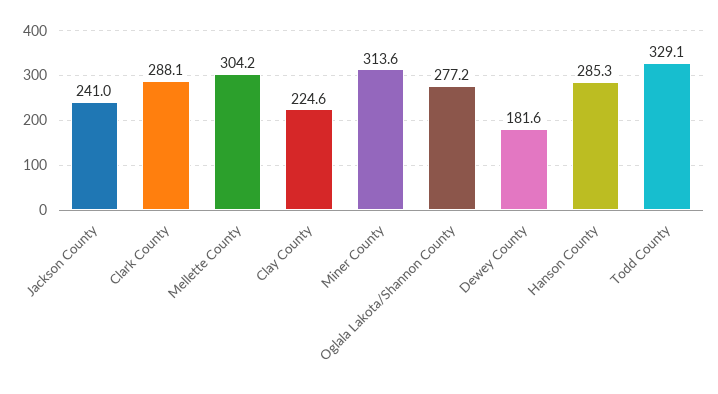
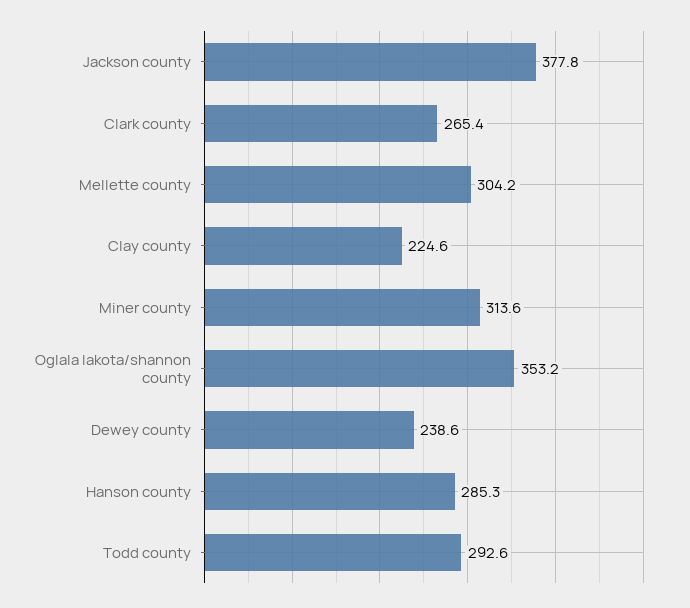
  {
-   "Jackson County": 241,
+   "Jackson County": 377.8,
-   "Clark County": 288.1,
+   "Clark County": 265.4,
    "Mellette County": 304.2,
    "Clay County": 224.6,
    "Miner County": 313.6,
-   "Oglala Lakota/Shannon County": 277.2,
+   "Oglala Lakota/Shannon County": 353.2,
-   "Dewey County": 181.6,
+   "Dewey County": 238.6,
    "Hanson County": 285.3,
-   "Todd County": 329.1
+   "Todd County": 292.6
  }

